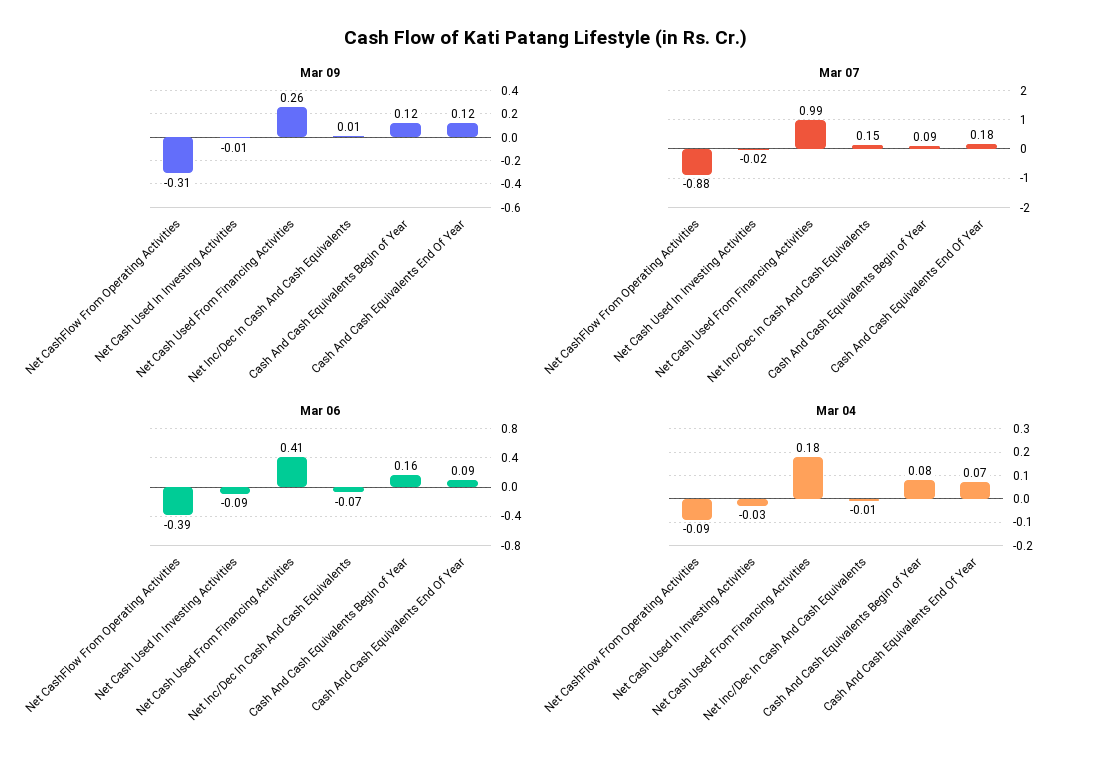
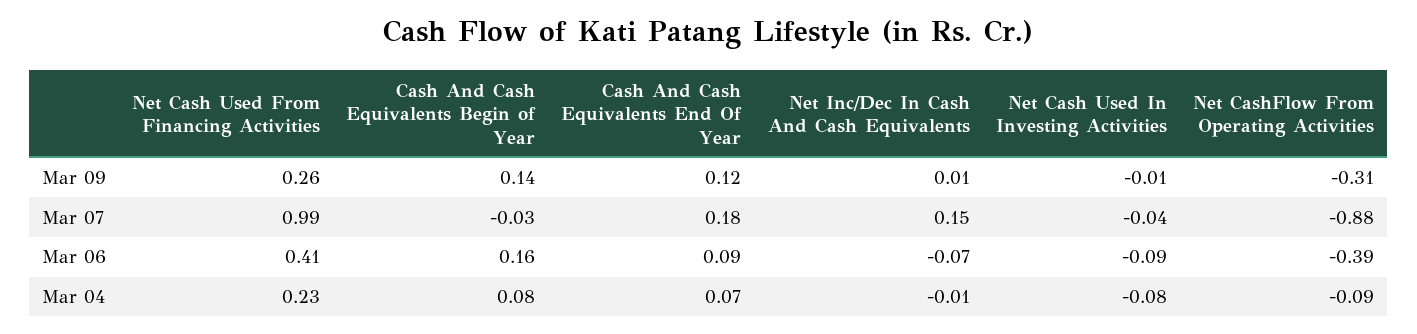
  {
    "Mar 09": {
      "Net CashFlow From Operating Activities": -0.31,
      "Net Cash Used In Investing Activities": -0.01,
      "Net Cash Used From Financing Activities": 0.26,
      "Net Inc/Dec In Cash And Cash Equivalents": 0.01,
-     "Cash And Cash Equivalents Begin of Year": 0.12,
+     "Cash And Cash Equivalents Begin of Year": 0.14,
      "Cash And Cash Equivalents End Of Year": 0.12
    },
    "Mar 07": {
      "Net CashFlow From Operating Activities": -0.88,
-     "Net Cash Used In Investing Activities": -0.02,
+     "Net Cash Used In Investing Activities": -0.04,
      "Net Cash Used From Financing Activities": 0.99,
      "Net Inc/Dec In Cash And Cash Equivalents": 0.15,
-     "Cash And Cash Equivalents Begin of Year": 0.09,
+     "Cash And Cash Equivalents Begin of Year": -0.03,
      "Cash And Cash Equivalents End Of Year": 0.18
    },
    "Mar 06": {
      "Net CashFlow From Operating Activities": -0.39,
      "Net Cash Used In Investing Activities": -0.09,
      "Net Cash Used From Financing Activities": 0.41,
      "Net Inc/Dec In Cash And Cash Equivalents": -0.07,
      "Cash And Cash Equivalents Begin of Year": 0.16,
      "Cash And Cash Equivalents End Of Year": 0.09
    },
    "Mar 04": {
      "Net CashFlow From Operating Activities": -0.09,
-     "Net Cash Used In Investing Activities": -0.03,
+     "Net Cash Used In Investing Activities": -0.08,
-     "Net Cash Used From Financing Activities": 0.18,
+     "Net Cash Used From Financing Activities": 0.23,
      "Net Inc/Dec In Cash And Cash Equivalents": -0.01,
      "Cash And Cash Equivalents Begin of Year": 0.08,
      "Cash And Cash Equivalents End Of Year": 0.07
    }
  }

